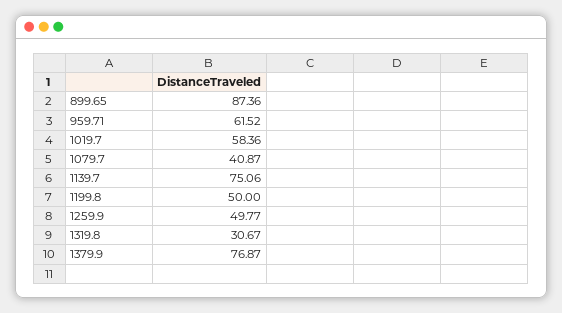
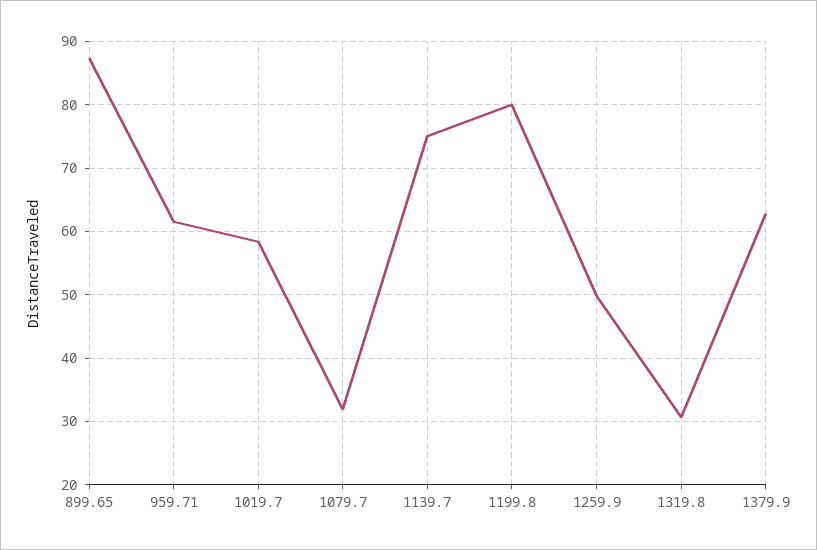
  {
    "899.65": 87.36,
    "959.71": 61.52,
    "1019.7": 58.36,
-   "1079.7": 40.87,
+   "1079.7": 32,
    "1139.7": 75.06,
-   "1199.8": 50,
+   "1199.8": 80,
    "1259.9": 49.77,
    "1319.8": 30.67,
-   "1379.9": 76.87
+   "1379.9": 63
  }

